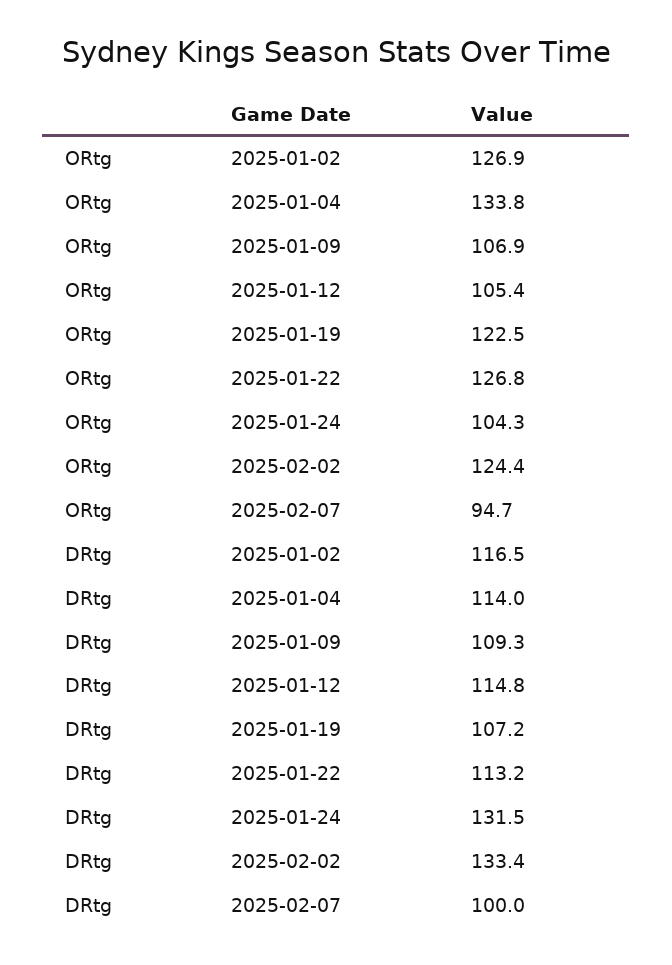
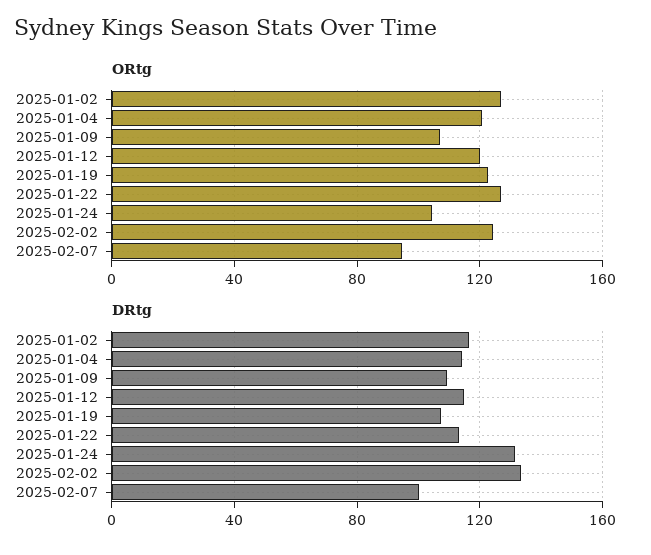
  {
    "ORtg": {
      "2025-01-02": 126.9,
-     "2025-01-04": 133.8,
+     "2025-01-04": 120,
      "2025-01-09": 106.9,
-     "2025-01-12": 105.4,
+     "2025-01-12": 120,
      "2025-01-19": 122.5,
      "2025-01-22": 126.8,
      "2025-01-24": 104.3,
      "2025-02-02": 124.4,
      "2025-02-07": 94.7
    },
    "DRtg": {
      "2025-01-02": 116.5,
      "2025-01-04": 114,
      "2025-01-09": 109.3,
      "2025-01-12": 114.8,
      "2025-01-19": 107.2,
      "2025-01-22": 113.2,
      "2025-01-24": 131.5,
      "2025-02-02": 133.4,
      "2025-02-07": 100
    }
  }

